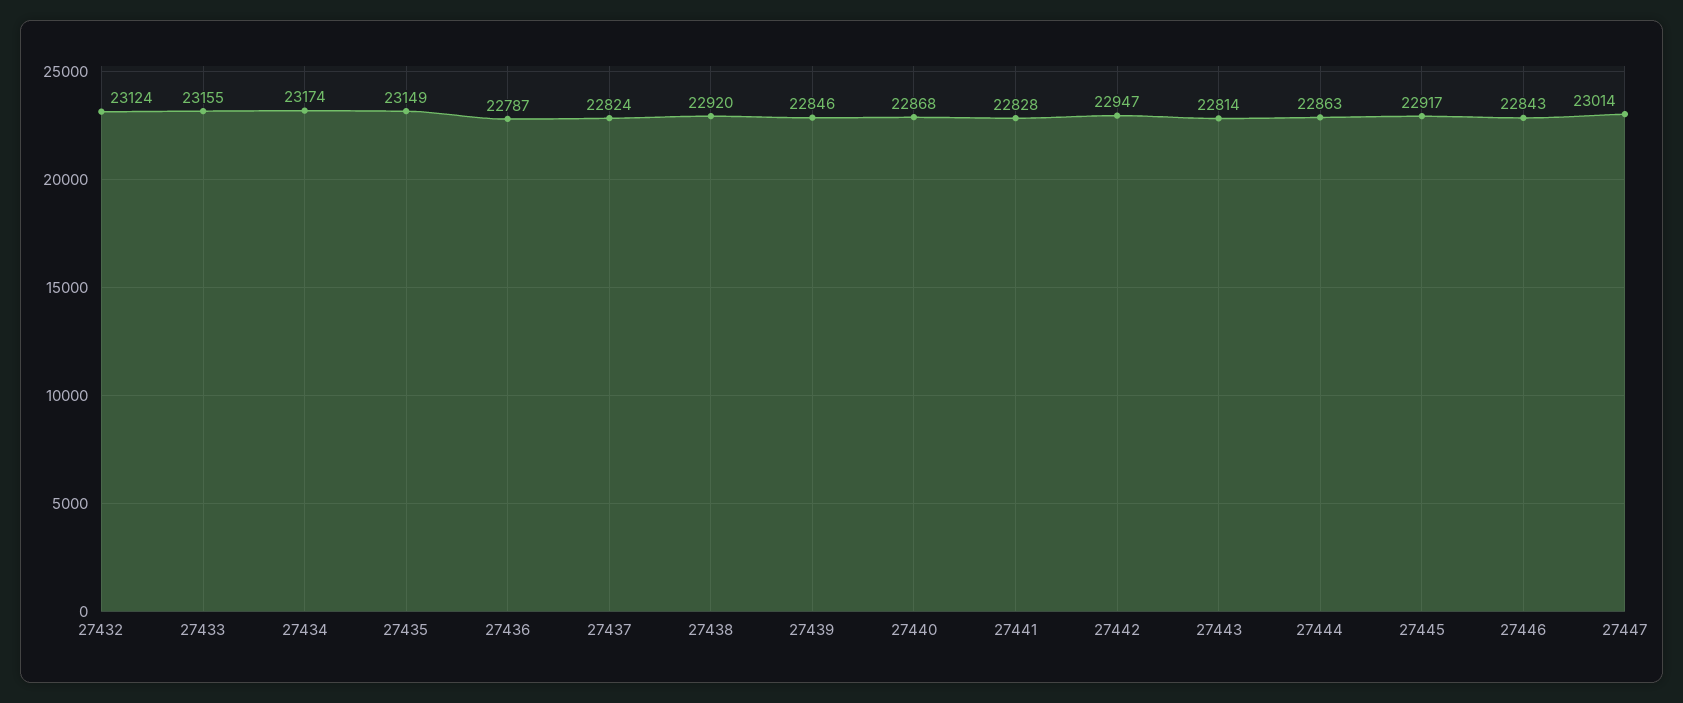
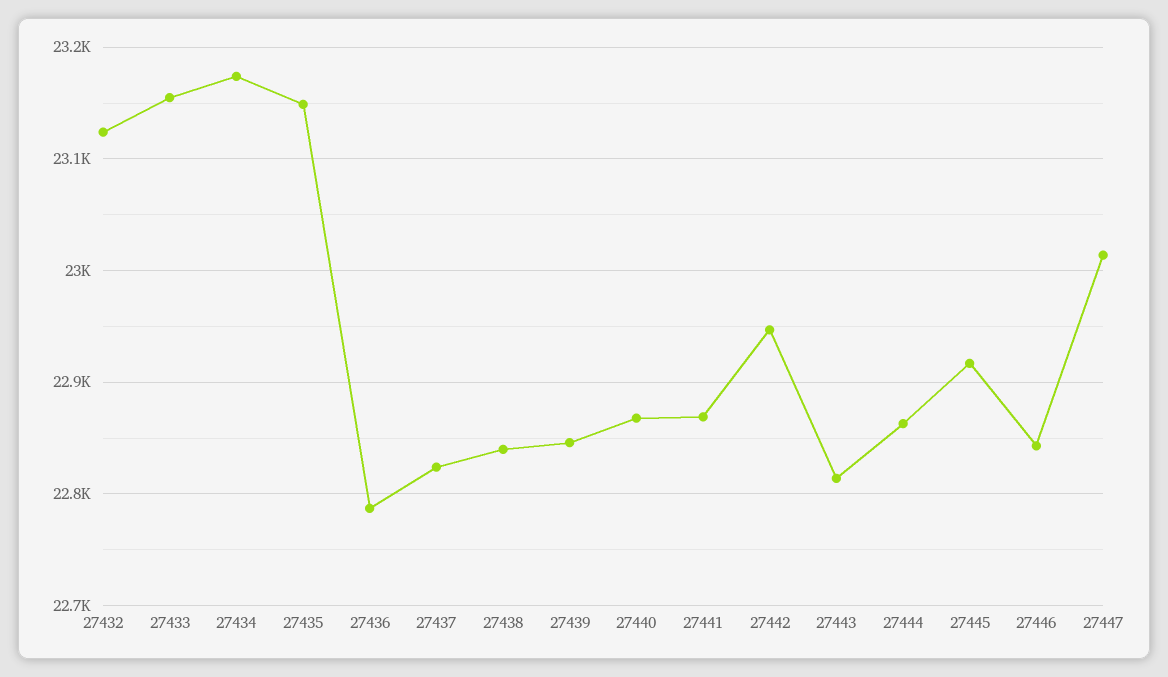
  {
    "27432": 23124,
    "27433": 23155,
    "27434": 23174,
    "27435": 23149,
    "27436": 22787,
    "27437": 22824,
-   "27438": 22920,
+   "27438": 22840,
    "27439": 22846,
    "27440": 22868,
-   "27441": 22828,
+   "27441": 22870,
    "27442": 22947,
    "27443": 22814,
    "27444": 22863,
    "27445": 22917,
    "27446": 22843,
    "27447": 23014
  }

